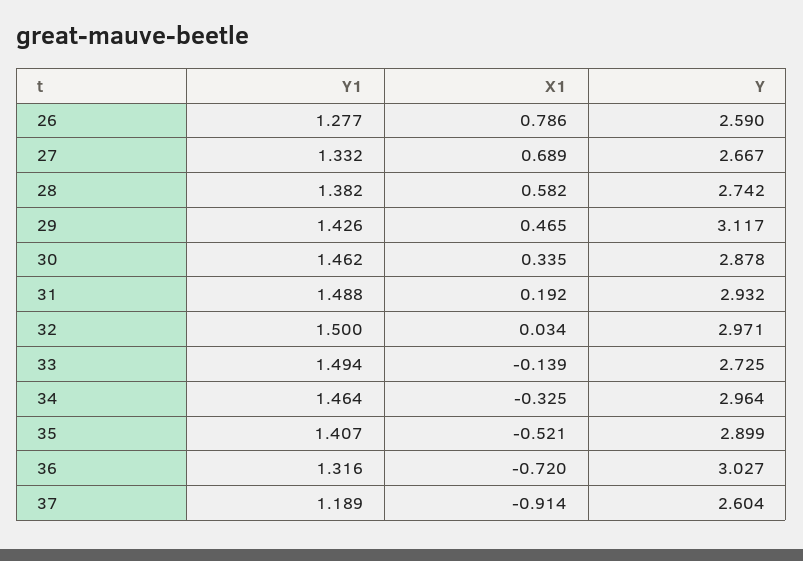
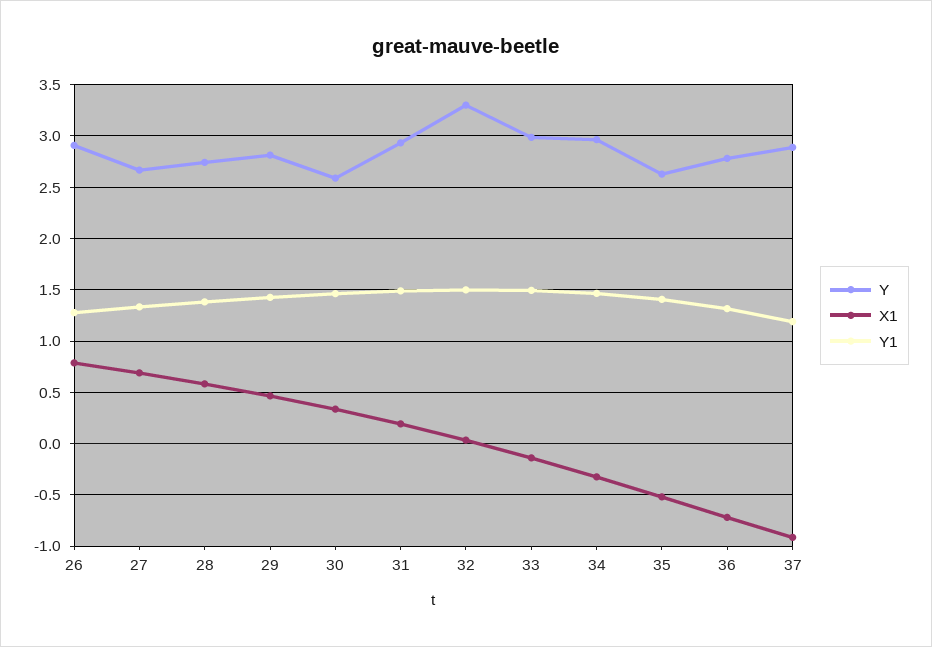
  {
    "Y1": {
      "26": 1.277,
      "27": 1.332,
      "28": 1.382,
      "29": 1.426,
      "30": 1.462,
      "31": 1.488,
      "32": 1.5,
      "33": 1.494,
      "34": 1.464,
      "35": 1.407,
      "36": 1.316,
      "37": 1.189
    },
    "X1": {
      "26": 0.786,
      "27": 0.689,
      "28": 0.582,
      "29": 0.465,
      "30": 0.335,
      "31": 0.192,
      "32": 0.034,
      "33": -0.139,
      "34": -0.325,
      "35": -0.521,
      "36": -0.72,
      "37": -0.914
    },
    "Y": {
-     "26": 2.59,
+     "26": 2.9,
      "27": 2.667,
      "28": 2.742,
-     "29": 3.117,
+     "29": 2.8,
-     "30": 2.878,
+     "30": 2.6,
      "31": 2.932,
-     "32": 2.971,
+     "32": 3.3,
-     "33": 2.725,
+     "33": 3,
      "34": 2.964,
-     "35": 2.899,
+     "35": 2.6,
-     "36": 3.027,
+     "36": 2.8,
-     "37": 2.604
+     "37": 2.9
    }
  }

